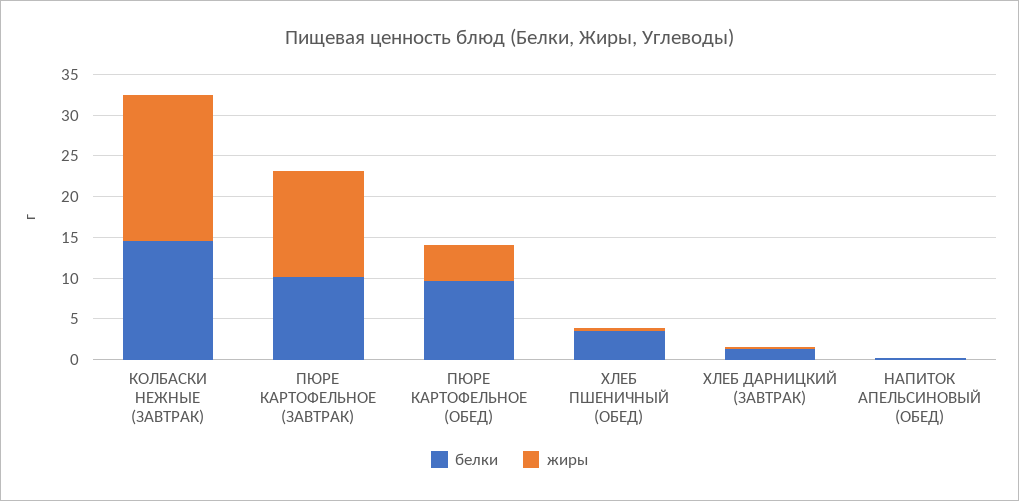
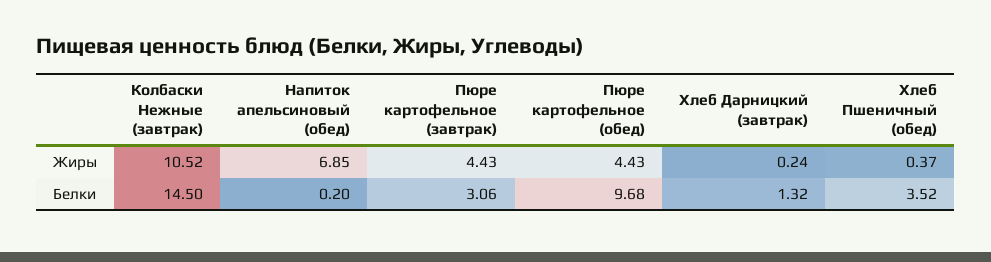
  {
    "белки": {
      "КОЛБАСКИ НЕЖНЫЕ (ЗАВТРАК)": 14.5,
-     "ПЮРЕ КАРТОФЕЛЬНОЕ (ЗАВТРАК)": 10,
+     "ПЮРЕ КАРТОФЕЛЬНОЕ (ЗАВТРАК)": 3.06,
      "ПЮРЕ КАРТОФЕЛЬНОЕ (ОБЕД)": 9.68,
      "ХЛЕБ ПШЕНИЧНЫЙ (ОБЕД)": 3.52,
      "ХЛЕБ ДАРНИЦКИЙ (ЗАВТРАК)": 1.32,
      "НАПИТОК АПЕЛЬСИНОВЫЙ (ОБЕД)": 0.2
    },
    "жиры": {
-     "КОЛБАСКИ НЕЖНЫЕ (ЗАВТРАК)": 18,
+     "КОЛБАСКИ НЕЖНЫЕ (ЗАВТРАК)": 10.52,
-     "ПЮРЕ КАРТОФЕЛЬНОЕ (ЗАВТРАК)": 13,
+     "ПЮРЕ КАРТОФЕЛЬНОЕ (ЗАВТРАК)": 4.43,
      "ПЮРЕ КАРТОФЕЛЬНОЕ (ОБЕД)": 4.43,
      "ХЛЕБ ПШЕНИЧНЫЙ (ОБЕД)": 0.37,
      "ХЛЕБ ДАРНИЦКИЙ (ЗАВТРАК)": 0.24,
-     "НАПИТОК АПЕЛЬСИНОВЫЙ (ОБЕД)": 0
+     "НАПИТОК АПЕЛЬСИНОВЫЙ (ОБЕД)": 6.85
    }
  }

